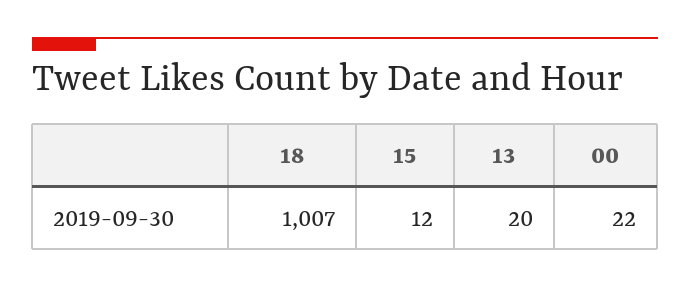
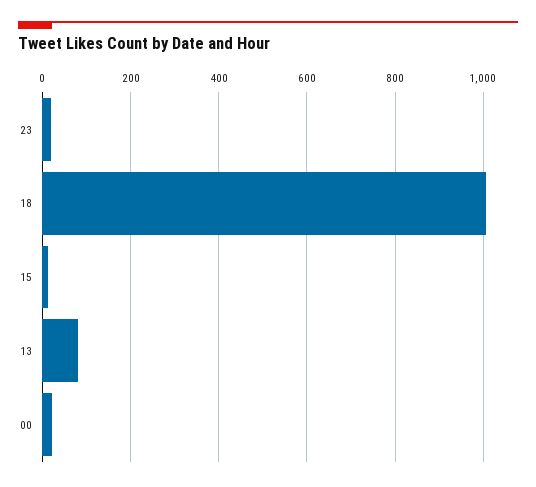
  {
    "18": 1007,
    "15": 12,
-   "13": 20,
+   "13": 80,
-   "00": 22
+   "00": 22,
+   "23": 20
  }

